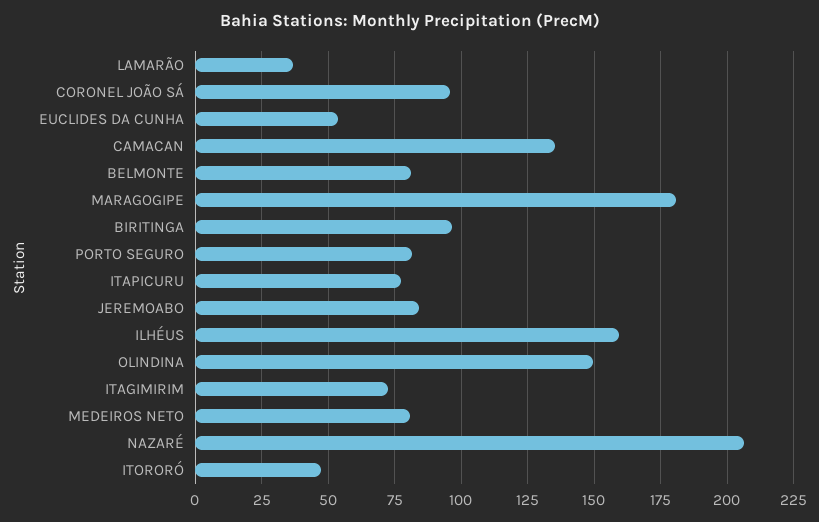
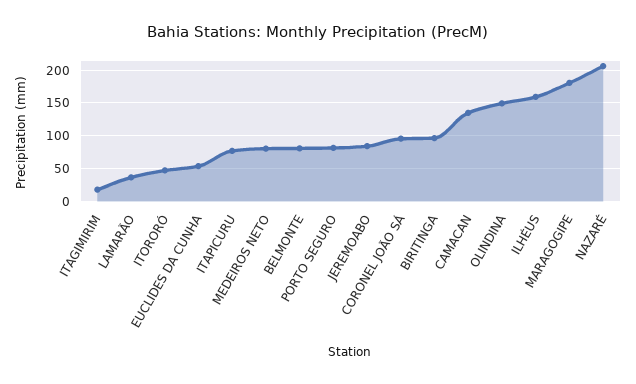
  {
    "LAMARÃO": 37.5,
    "CORONEL JOÃO SÁ": 95,
    "EUCLIDES DA CUNHA": 55,
    "CAMACAN": 135,
    "BELMONTE": 80,
    "MARAGOGIPE": 180,
    "BIRITINGA": 97.5,
    "PORTO SEGURO": 82.5,
    "ITAPICURU": 77.5,
    "JEREMOABO": 85,
    "ILHÉUS": 160,
    "OLINDINA": 150,
-   "ITAGIMIRIM": 72.5,
+   "ITAGIMIRIM": 20,
    "MEDEIROS NETO": 80,
    "NAZARÉ": 205,
    "ITORORÓ": 47.5
  }

